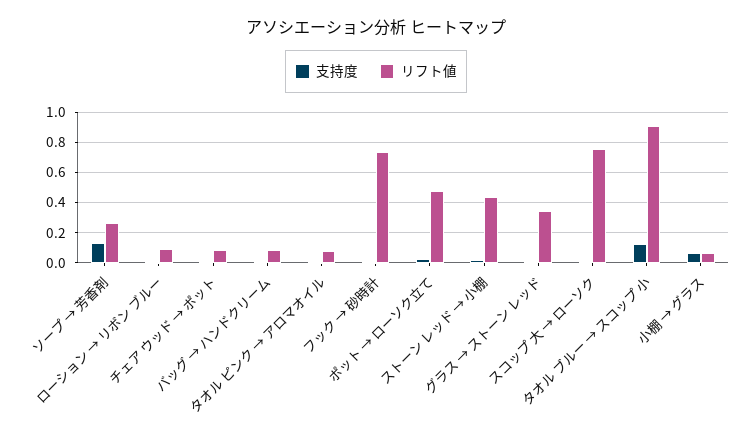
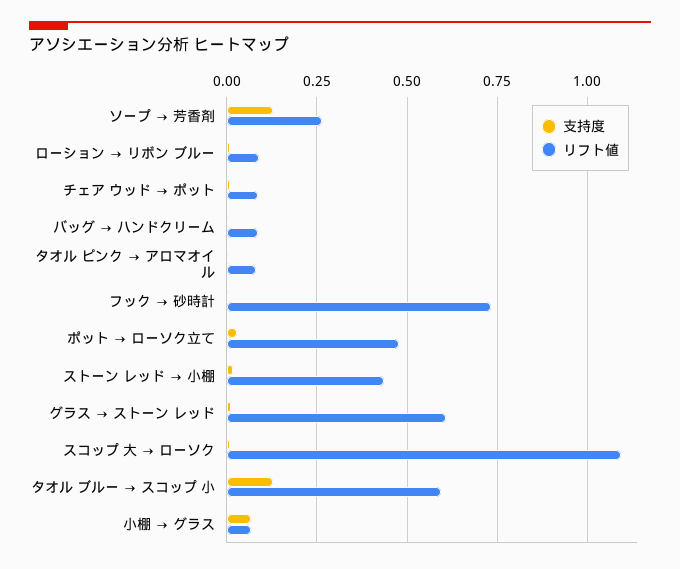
  {
    "支持度": {
      "ソープ → 芳香剤": 0.125,
      "ローション → リボン ブルー": 0,
      "チェア ウッド → ポット": 0,
      "バッグ → ハンドクリーム": 0,
      "タオル ピンク → アロマオイル": 0,
      "フック → 砂時計": 0,
      "ポット → ローソク立て": 0.025,
      "ストーン レッド → 小棚": 0.025,
      "グラス → ストーン レッド": 0,
      "スコップ 大 → ローソク": 0,
      "タオル ブルー → スコップ 小": 0.125,
      "小棚 → グラス": 0.075
    },
    "リフト値": {
      "ソープ → 芳香剤": 0.275,
      "ローション → リボン ブルー": 0.1,
      "チェア ウッド → ポット": 0.075,
      "バッグ → ハンドクリーム": 0.075,
      "タオル ピンク → アロマオイル": 0.075,
      "フック → 砂時計": 0.725,
      "ポット → ローソク立て": 0.475,
      "ストーン レッド → 小棚": 0.425,
-     "グラス → ストーン レッド": 0.35,
+     "グラス → ストーン レッド": 0.6,
-     "スコップ 大 → ローソク": 0.75,
+     "スコップ 大 → ローソク": 1.1,
-     "タオル ブルー → スコップ 小": 0.9,
+     "タオル ブルー → スコップ 小": 0.6,
      "小棚 → グラス": 0.075
    }
  }

